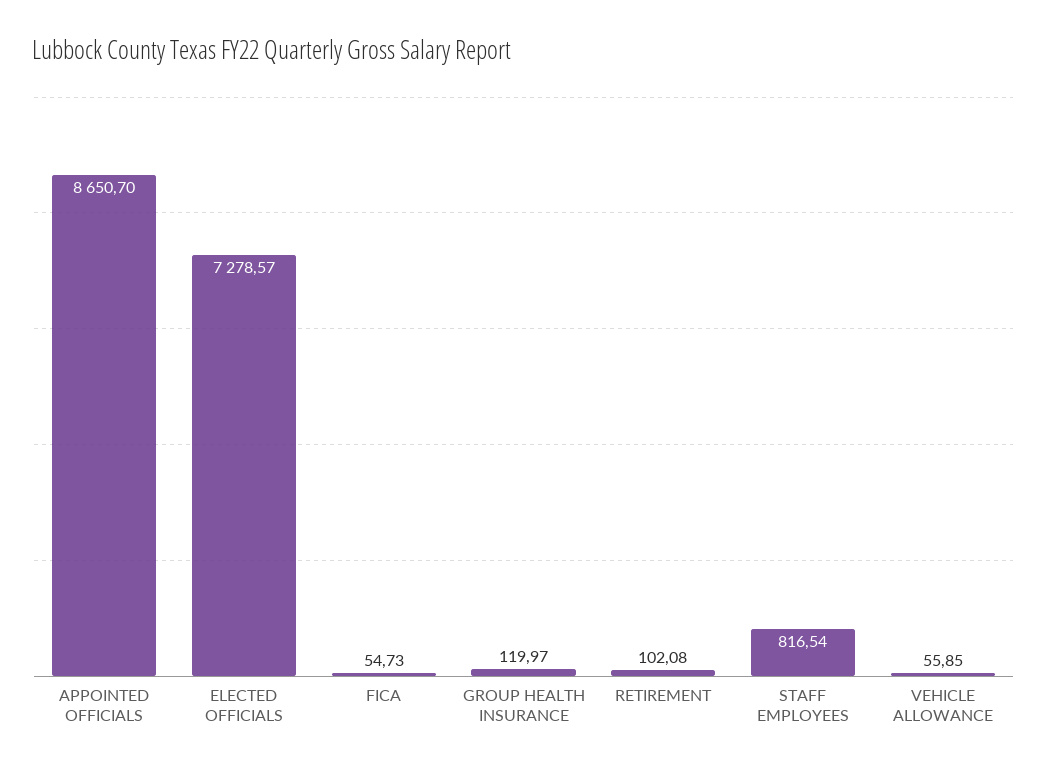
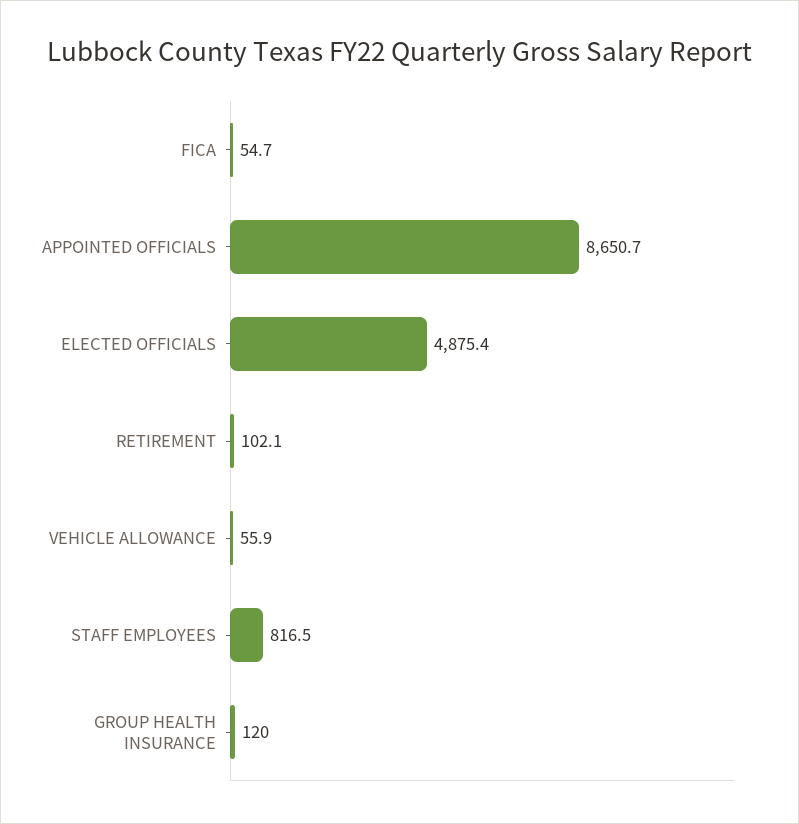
  {
    "APPOINTED OFFICIALS": 8650.7,
-   "ELECTED OFFICIALS": 7278.57,
+   "ELECTED OFFICIALS": 4875.4,
    "FICA": 54.73,
    "GROUP HEALTH INSURANCE": 119.97,
    "RETIREMENT": 102.08,
    "STAFF EMPLOYEES": 816.54,
    "VEHICLE ALLOWANCE": 55.85
  }

